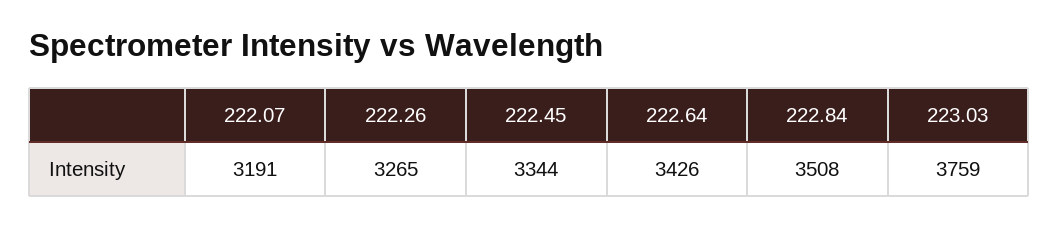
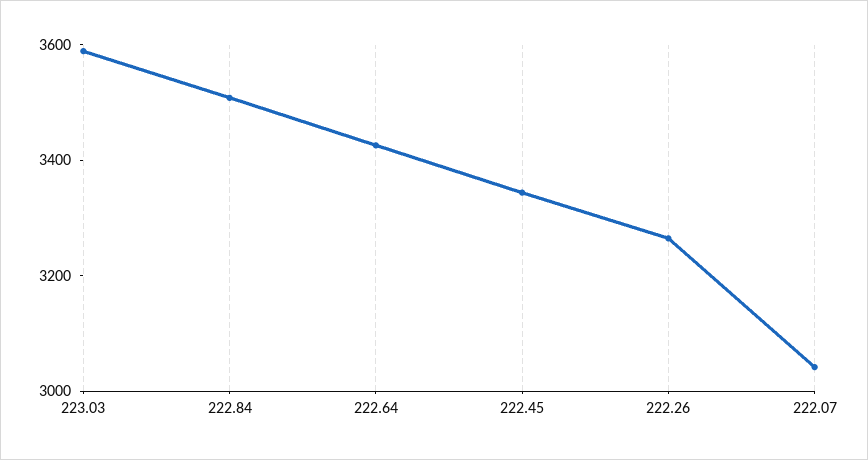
  {
-   "222.07": 3191,
+   "222.07": 3050,
    "222.26": 3265,
    "222.45": 3344,
    "222.64": 3426,
    "222.84": 3508,
-   "223.03": 3759
+   "223.03": 3600
  }

